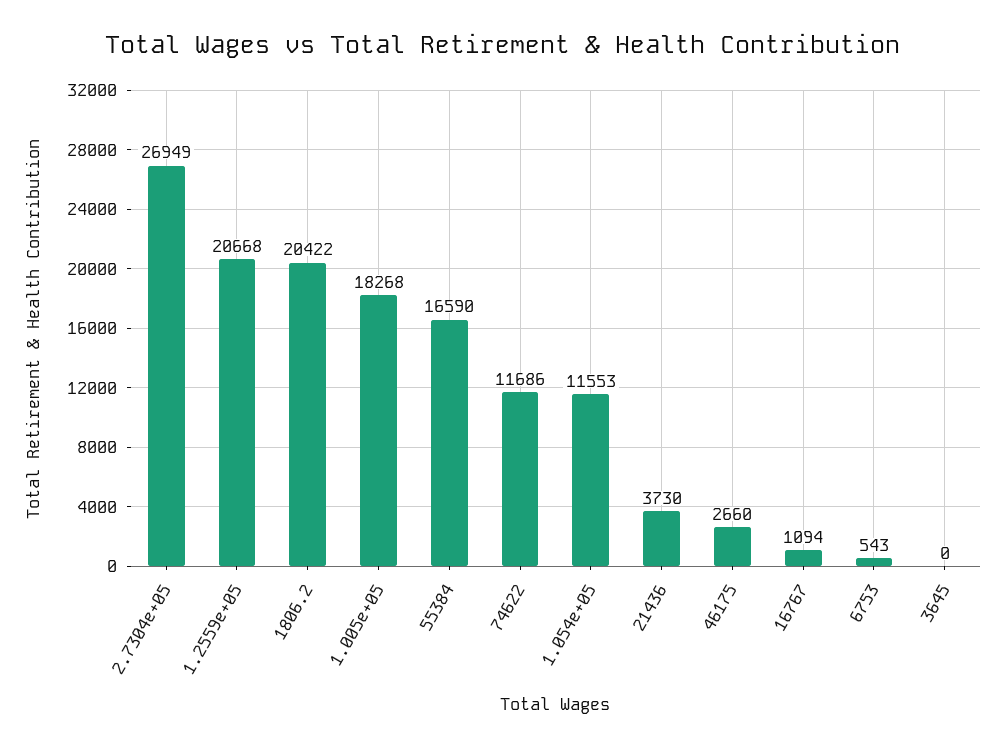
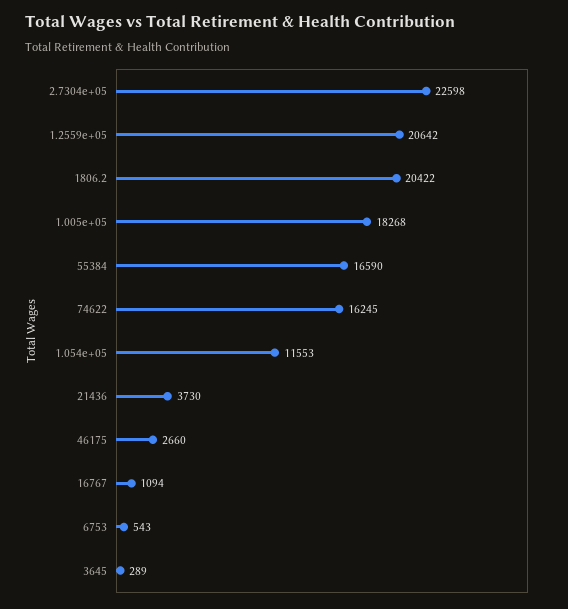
  {
-   "2.7304e+05": 26949,
+   "2.7304e+05": 22598,
-   "1.2559e+05": 20668,
+   "1.2559e+05": 20642,
    "1806.2": 20422,
    "1.005e+05": 18268,
    "55384": 16590,
-   "74622": 11686,
+   "74622": 16245,
    "1.054e+05": 11553,
    "21436": 3730,
    "46175": 2660,
    "16767": 1094,
    "6753": 543,
-   "3645": 0
+   "3645": 289
  }

